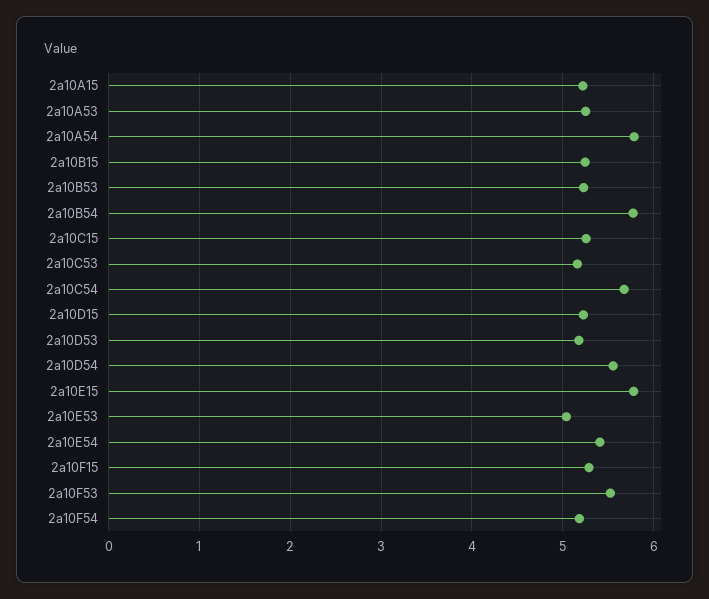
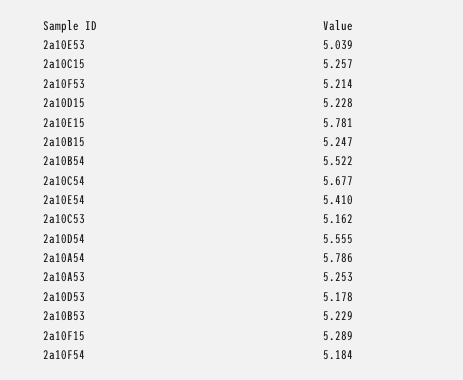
  {
-   "2a10A15": 5.2,
    "2a10A53": 5.253,
    "2a10A54": 5.786,
    "2a10B15": 5.247,
    "2a10B53": 5.229,
-   "2a10B54": 5.8,
+   "2a10B54": 5.522,
    "2a10C15": 5.257,
    "2a10C53": 5.162,
    "2a10C54": 5.677,
    "2a10D15": 5.228,
    "2a10D53": 5.178,
    "2a10D54": 5.555,
    "2a10E15": 5.781,
    "2a10E53": 5.039,
    "2a10E54": 5.41,
    "2a10F15": 5.289,
-   "2a10F53": 5.5,
+   "2a10F53": 5.214,
    "2a10F54": 5.184
  }

